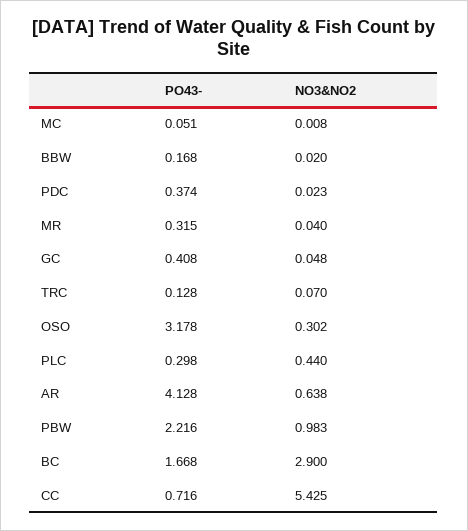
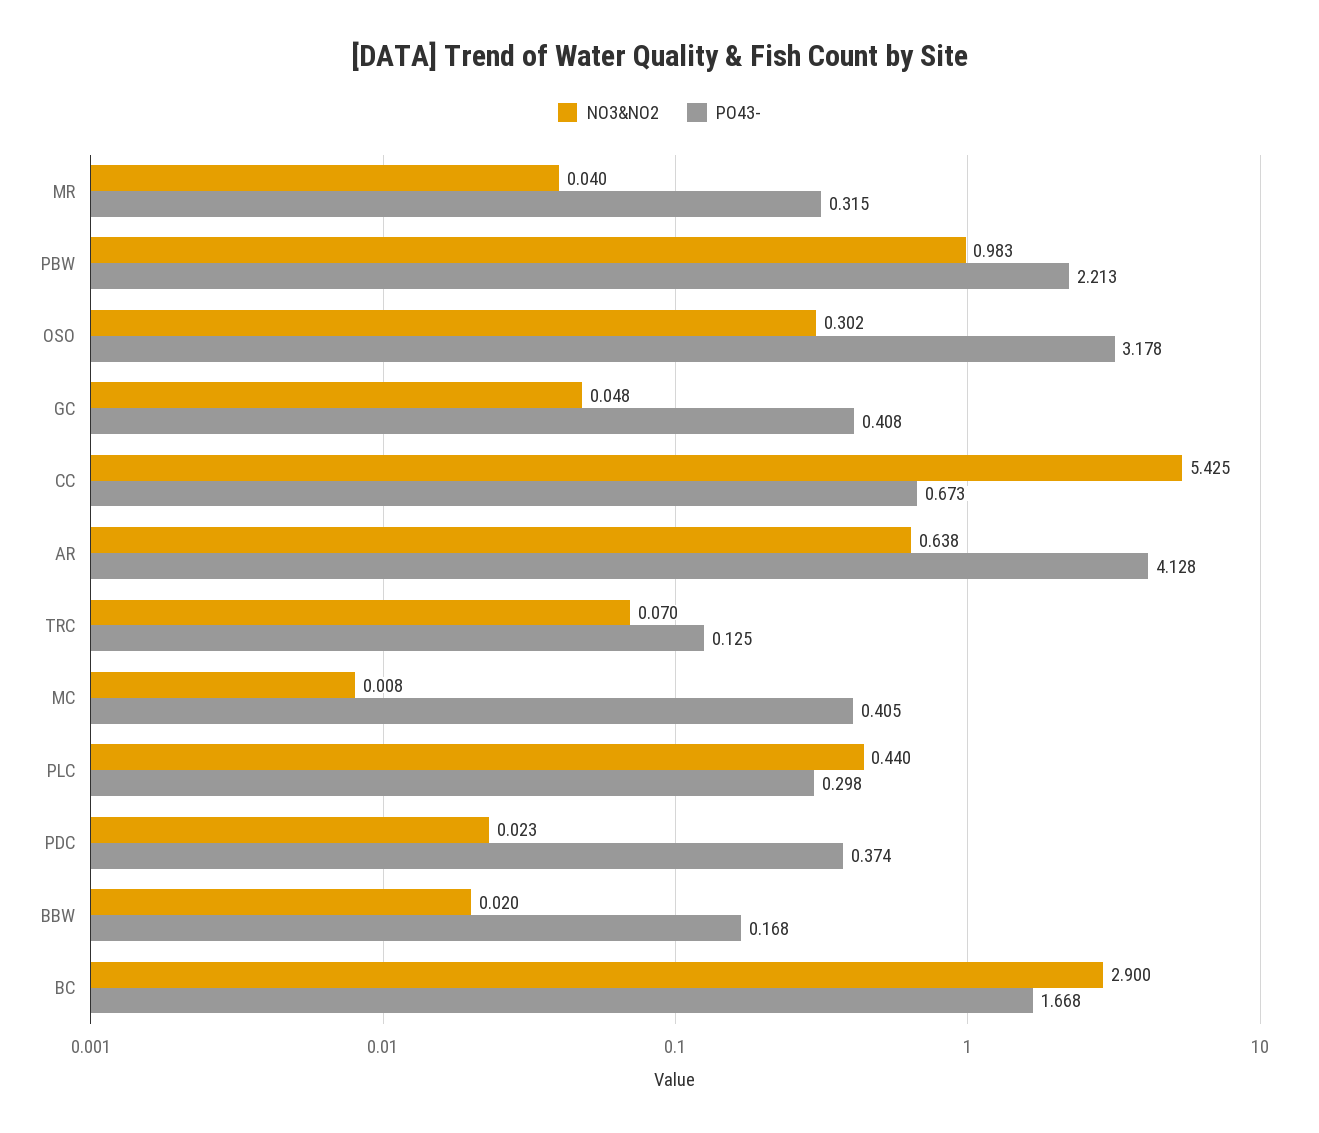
  {
    "PO43-": {
-     "MC": 0.051,
+     "MC": 0.405,
      "BBW": 0.168,
      "PDC": 0.374,
      "MR": 0.315,
      "GC": 0.408,
-     "TRC": 0.128,
+     "TRC": 0.125,
      "OSO": 3.178,
      "PLC": 0.298,
      "AR": 4.128,
-     "PBW": 2.216,
+     "PBW": 2.213,
      "BC": 1.668,
-     "CC": 0.716
+     "CC": 0.673
    },
    "NO3&NO2": {
      "MC": 0.008,
      "BBW": 0.02,
      "PDC": 0.023,
      "MR": 0.04,
      "GC": 0.048,
      "TRC": 0.07,
      "OSO": 0.302,
      "PLC": 0.44,
      "AR": 0.638,
      "PBW": 0.983,
      "BC": 2.9,
      "CC": 5.425
    }
  }

